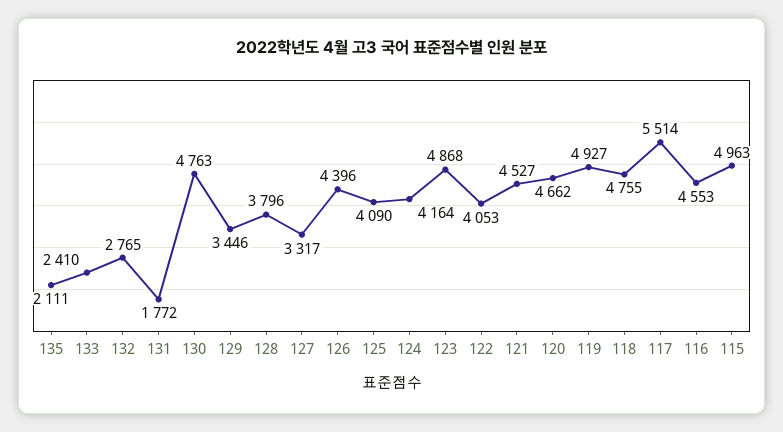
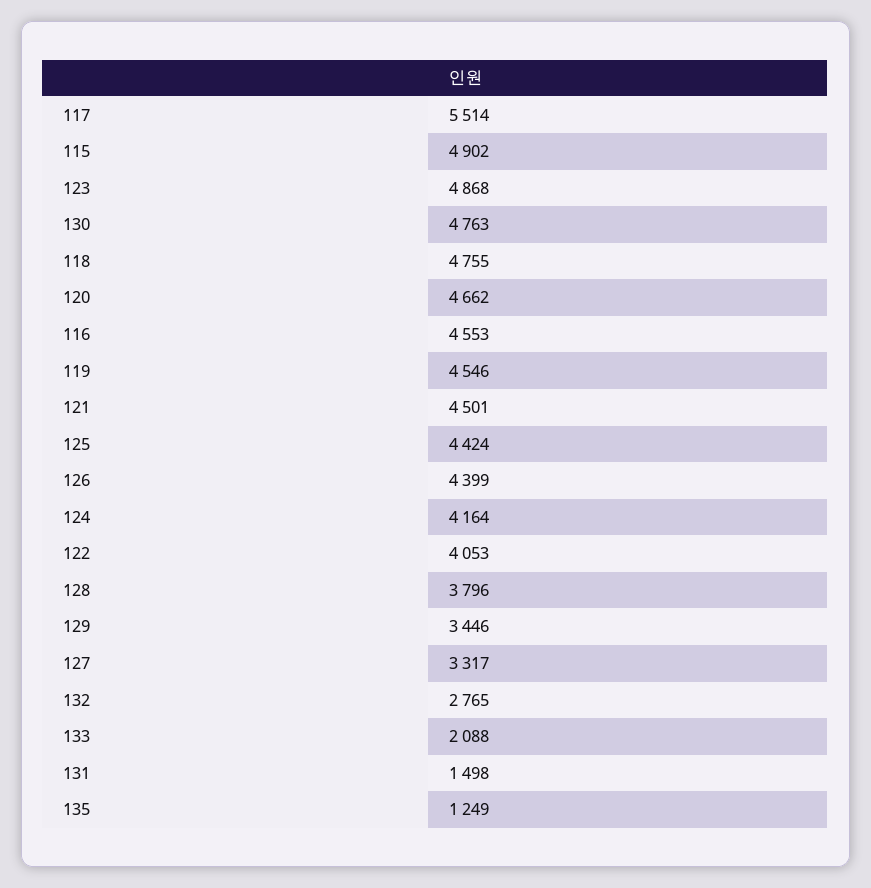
  {
-   "135": 2111,
+   "135": 1249,
-   "133": 2410,
+   "133": 2088,
    "132": 2765,
-   "131": 1772,
+   "131": 1498,
    "130": 4763,
    "129": 3446,
    "128": 3796,
    "127": 3317,
-   "126": 4396,
+   "126": 4399,
-   "125": 4090,
+   "125": 4424,
    "124": 4164,
    "123": 4868,
    "122": 4053,
-   "121": 4527,
+   "121": 4501,
    "120": 4662,
-   "119": 4927,
+   "119": 4546,
    "118": 4755,
    "117": 5514,
    "116": 4553,
-   "115": 4963
+   "115": 4902
  }

